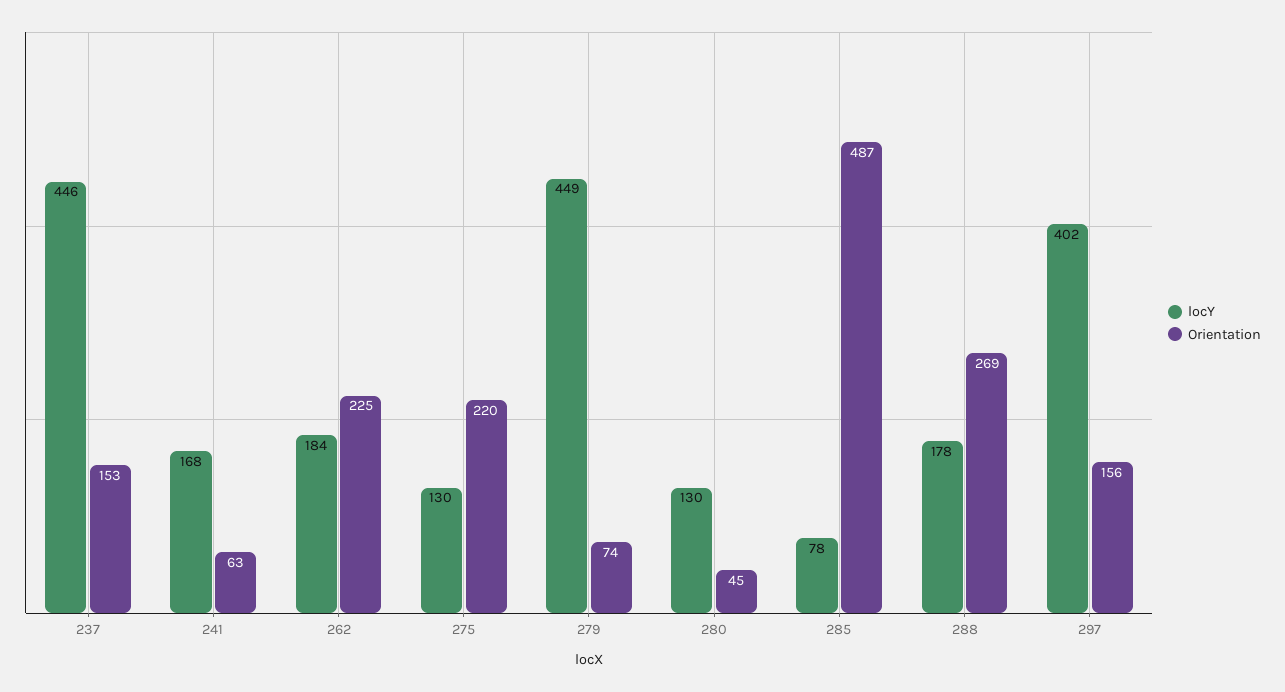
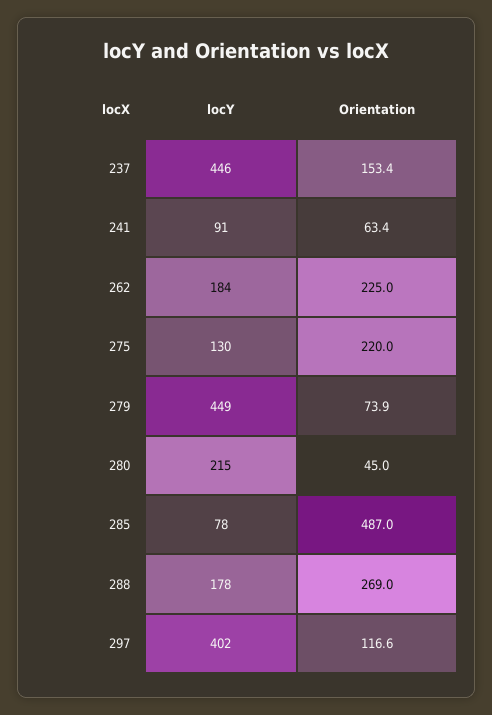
  {
    "locY": {
      "237": 446,
-     "241": 168,
+     "241": 91,
      "262": 184,
      "275": 130,
      "279": 449,
-     "280": 130,
+     "280": 215,
      "285": 78,
      "288": 178,
      "297": 402
    },
    "Orientation": {
      "237": 153.4,
      "241": 63.4,
      "262": 225,
      "275": 220,
      "279": 73.9,
      "280": 45,
      "285": 487,
      "288": 269,
-     "297": 156
+     "297": 116.6
    }
  }

